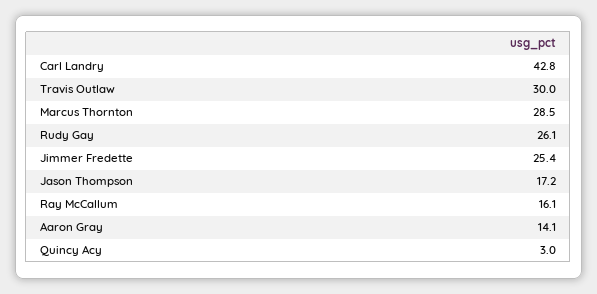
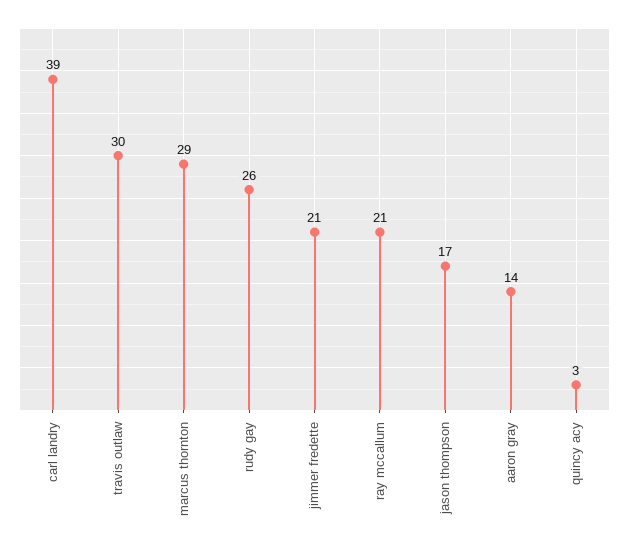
  {
-   "Carl Landry": 42.8,
+   "Carl Landry": 39,
    "Travis Outlaw": 30,
    "Marcus Thornton": 28.5,
    "Rudy Gay": 26.1,
-   "Jimmer Fredette": 25.4,
+   "Jimmer Fredette": 21,
    "Jason Thompson": 17.2,
-   "Ray McCallum": 16.1,
+   "Ray McCallum": 21,
    "Aaron Gray": 14.1,
    "Quincy Acy": 3
  }

